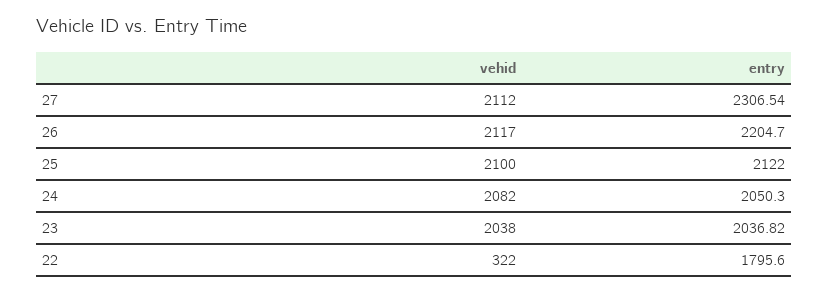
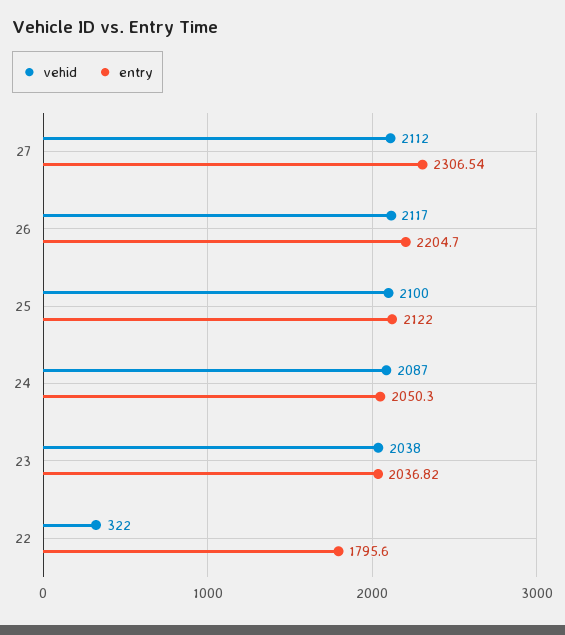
  {
    "vehid": {
      "27": 2112,
      "26": 2117,
      "25": 2100,
-     "24": 2082,
+     "24": 2087,
      "23": 2038,
      "22": 322
    },
    "entry": {
      "27": 2306.54,
      "26": 2204.7,
      "25": 2122,
      "24": 2050.3,
      "23": 2036.82,
      "22": 1795.6
    }
  }

